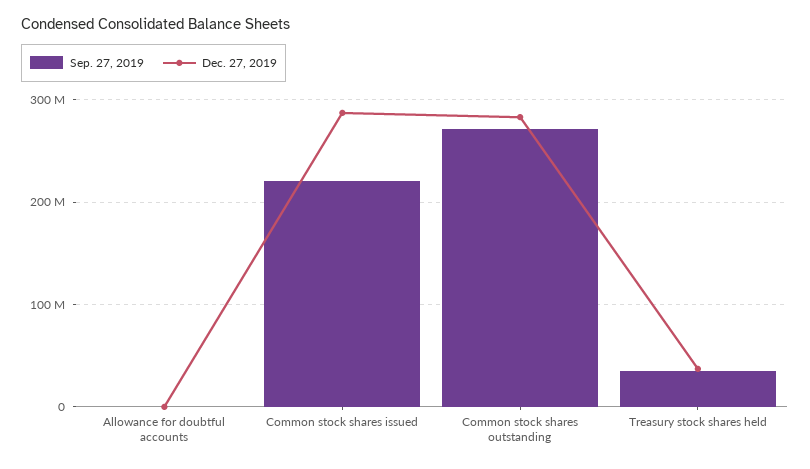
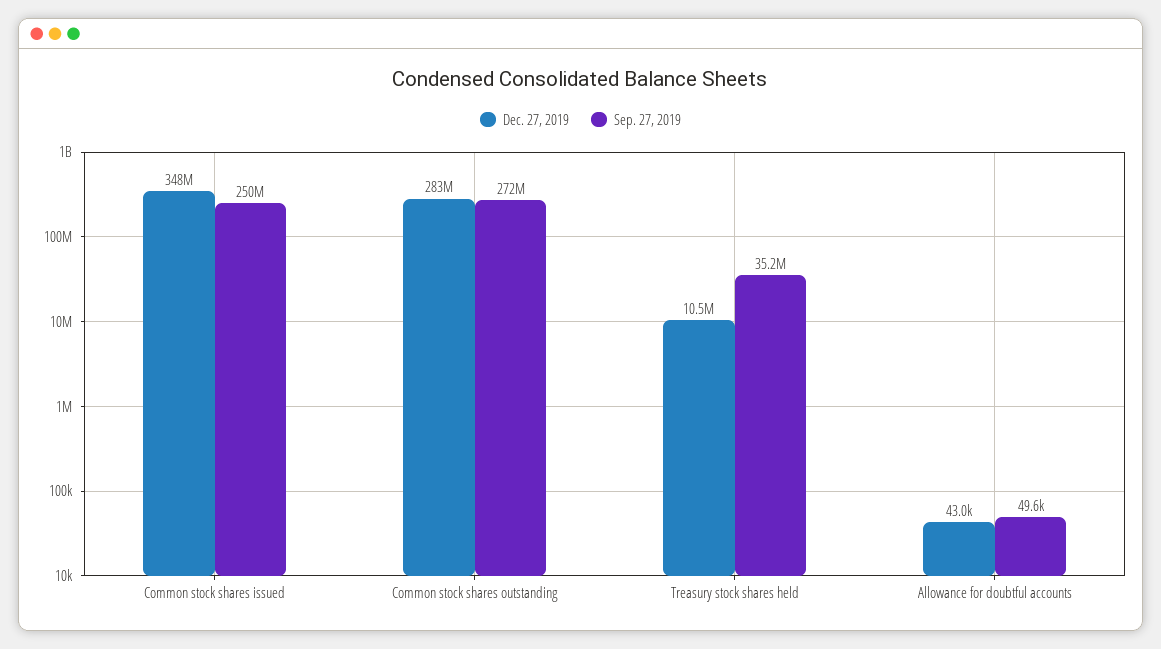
  {
    "Sep. 27, 2019": {
      "Allowance for doubtful accounts": 49600,
-     "Common stock shares issued": 220000000,
+     "Common stock shares issued": 250000000,
      "Common stock shares outstanding": 272000000,
      "Treasury stock shares held": 35200000
    },
    "Dec. 27, 2019": {
      "Allowance for doubtful accounts": 43000,
-     "Common stock shares issued": 290000000,
+     "Common stock shares issued": 348000000,
      "Common stock shares outstanding": 283000000,
-     "Treasury stock shares held": 40000000
+     "Treasury stock shares held": 10500000
    }
  }

